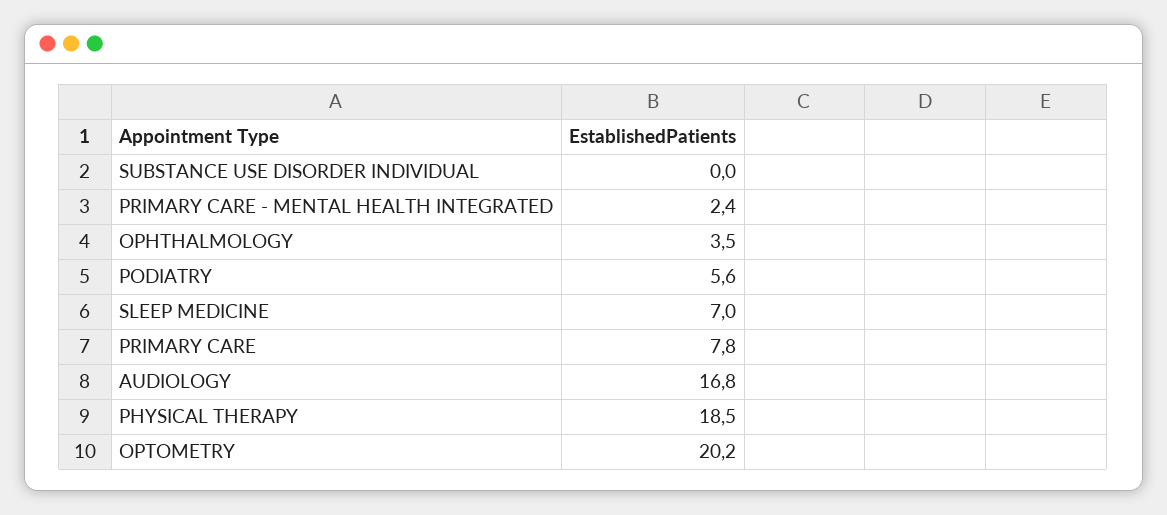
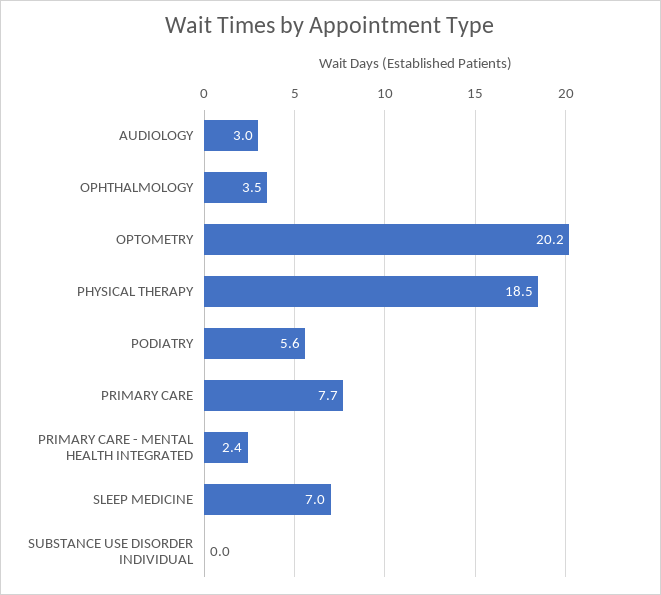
  {
    "SUBSTANCE USE DISORDER INDIVIDUAL": 0,
    "PRIMARY CARE - MENTAL HEALTH INTEGRATED": 2.4,
    "OPHTHALMOLOGY": 3.5,
    "PODIATRY": 5.6,
    "SLEEP MEDICINE": 7,
-   "PRIMARY CARE": 7.8,
+   "PRIMARY CARE": 7.7,
-   "AUDIOLOGY": 16.8,
+   "AUDIOLOGY": 3,
    "PHYSICAL THERAPY": 18.5,
    "OPTOMETRY": 20.2
  }

